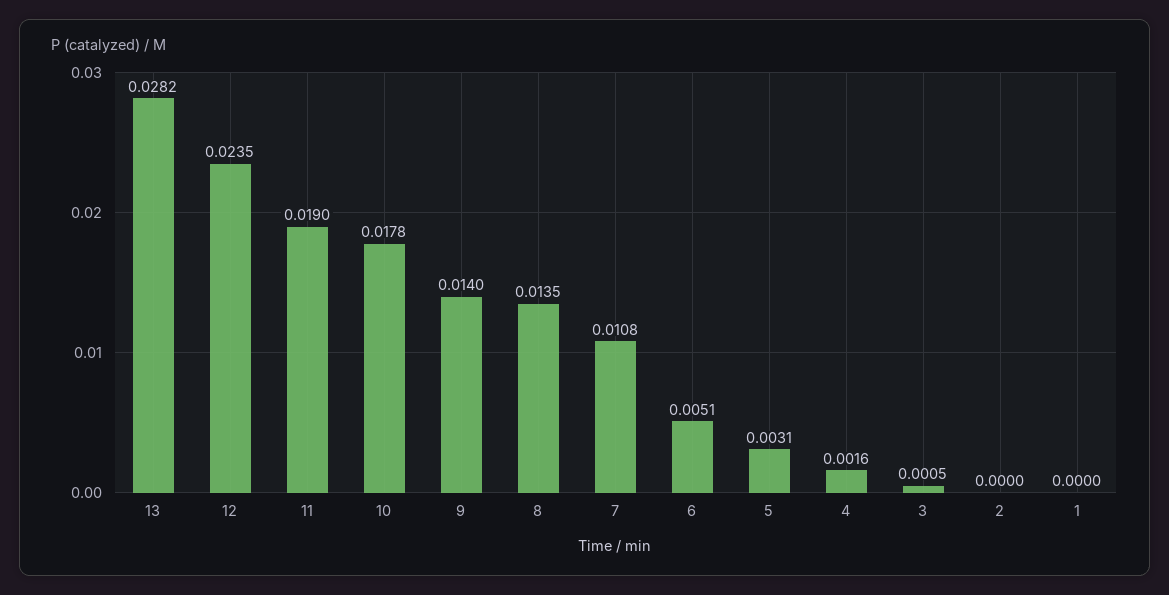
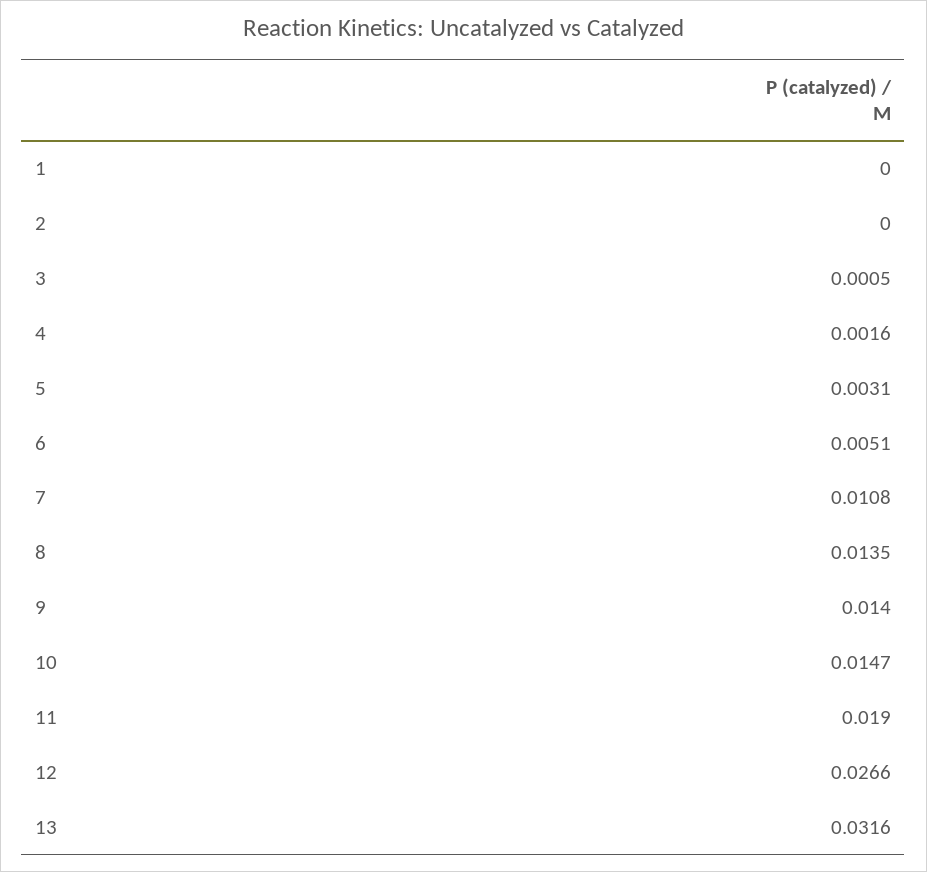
  {
-   "13": 0.0282,
+   "13": 0.0316,
-   "12": 0.0235,
+   "12": 0.0266,
    "11": 0.019,
-   "10": 0.0178,
+   "10": 0.0147,
    "9": 0.014,
    "8": 0.0135,
    "7": 0.0108,
    "6": 0.0051,
    "5": 0.0031,
    "4": 0.0016,
    "3": 0.0005,
    "2": 0,
    "1": 0
  }

